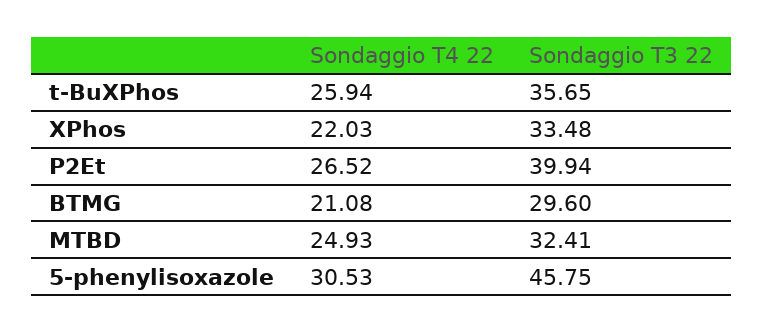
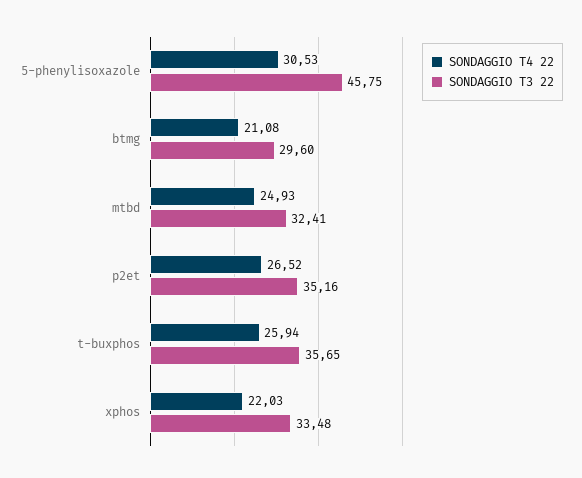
  {
    "Sondaggio T4 22": {
      "t-BuXPhos": 25.94,
      "XPhos": 22.03,
      "P2Et": 26.52,
      "BTMG": 21.08,
      "MTBD": 24.93,
      "5-phenylisoxazole": 30.53
    },
    "Sondaggio T3 22": {
      "t-BuXPhos": 35.65,
      "XPhos": 33.48,
-     "P2Et": 39.94,
+     "P2Et": 35.16,
      "BTMG": 29.6,
      "MTBD": 32.41,
      "5-phenylisoxazole": 45.75
    }
  }

